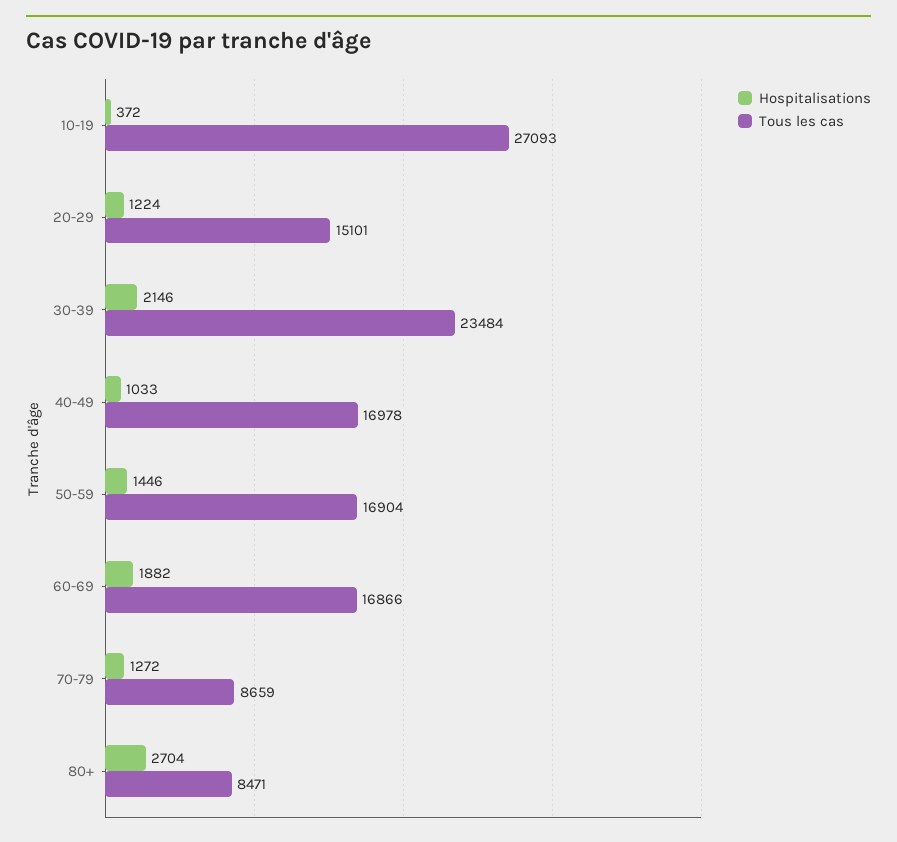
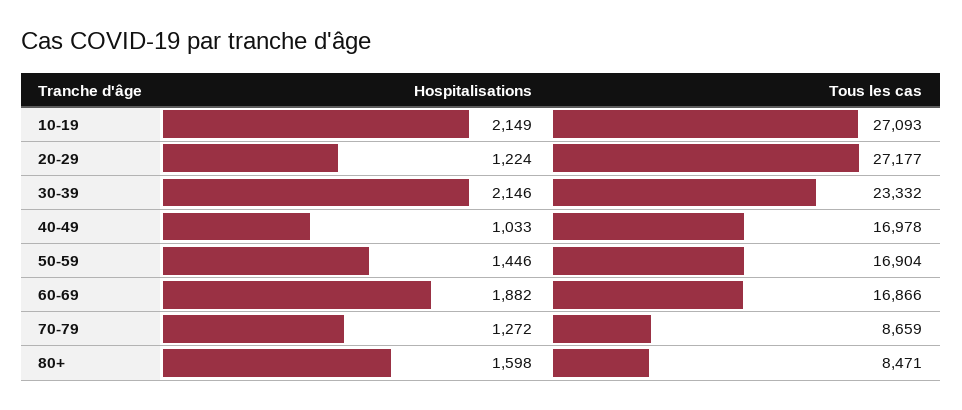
  {
    "Hospitalisations": {
-     "10-19": 372,
+     "10-19": 2149,
      "20-29": 1224,
      "30-39": 2146,
      "40-49": 1033,
      "50-59": 1446,
      "60-69": 1882,
      "70-79": 1272,
-     "80+": 2704
+     "80+": 1598
    },
    "Tous les cas": {
      "10-19": 27093,
-     "20-29": 15101,
+     "20-29": 27177,
-     "30-39": 23484,
+     "30-39": 23332,
      "40-49": 16978,
      "50-59": 16904,
      "60-69": 16866,
      "70-79": 8659,
      "80+": 8471
    }
  }

